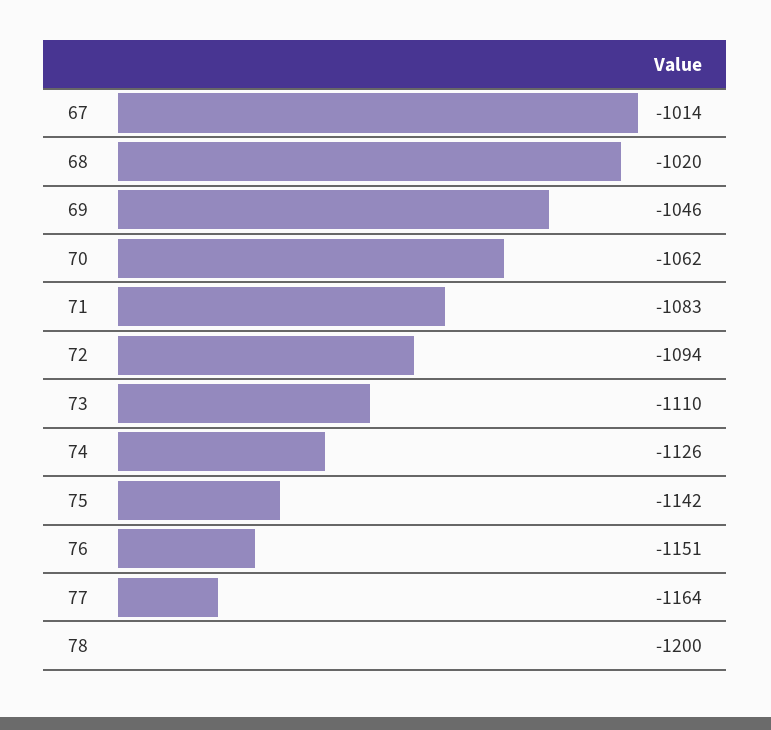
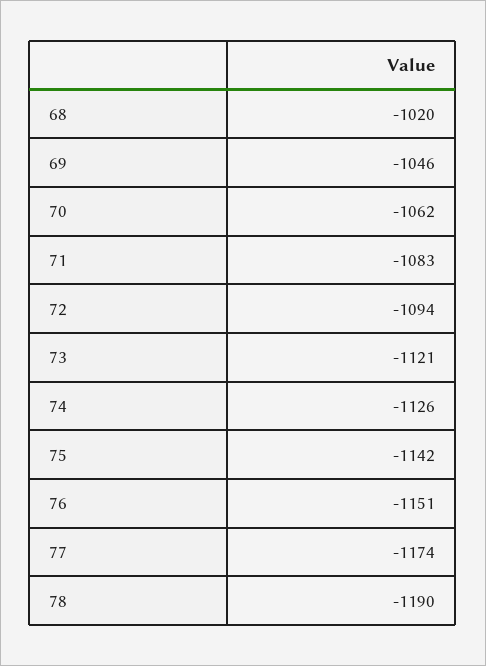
  {
-   "67": -1014,
    "68": -1020,
    "69": -1046,
    "70": -1062,
    "71": -1083,
    "72": -1094,
-   "73": -1110,
+   "73": -1121,
    "74": -1126,
    "75": -1142,
    "76": -1151,
-   "77": -1164,
+   "77": -1174,
-   "78": -1200
+   "78": -1190
  }

